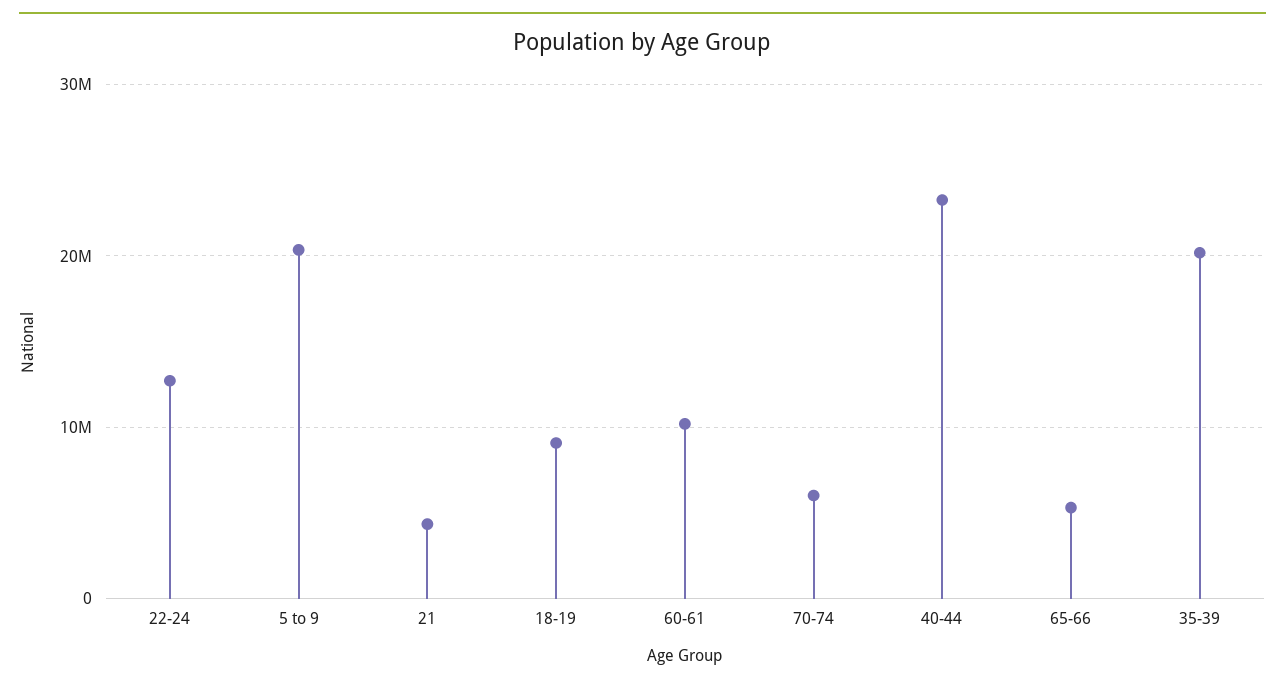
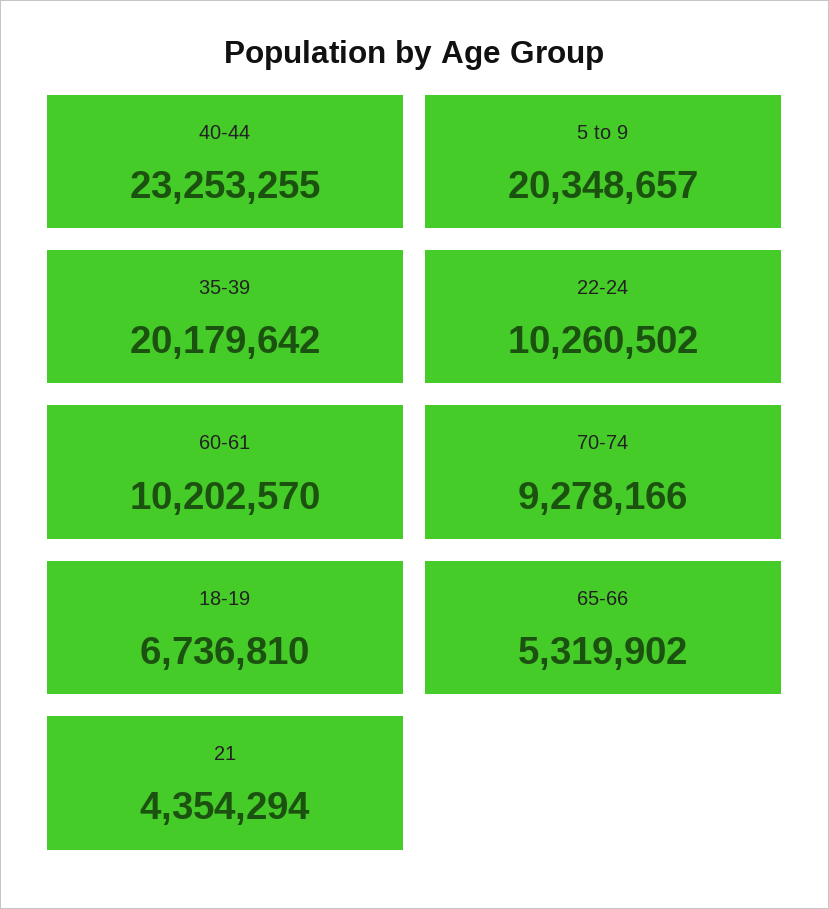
  {
-   "22-24": 13000000,
+   "22-24": 10260502,
    "5 to 9": 20348657,
    "21": 4354294,
-   "18-19": 9000000,
+   "18-19": 6736810,
    "60-61": 10202570,
-   "70-74": 6000000,
+   "70-74": 9278166,
    "40-44": 23253255,
    "65-66": 5319902,
    "35-39": 20179642
  }

